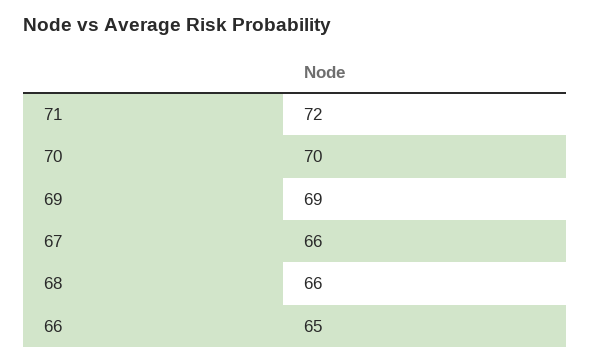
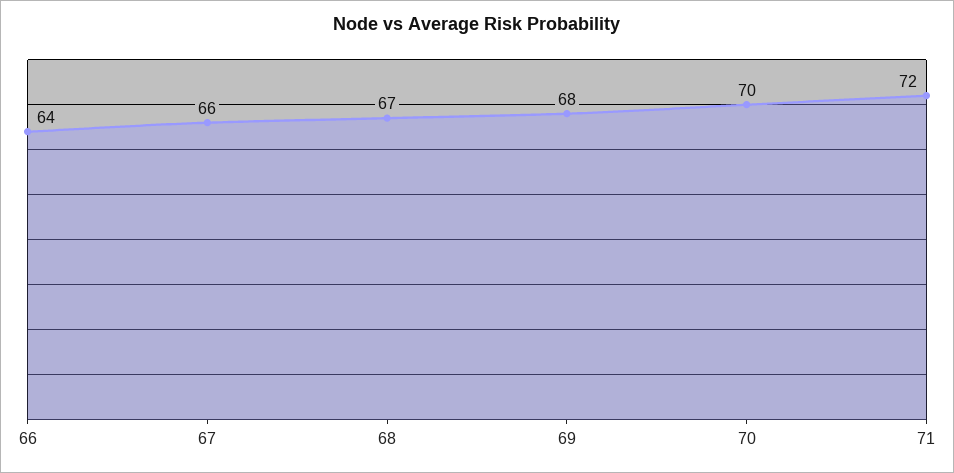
  {
    "71": 72,
    "70": 70,
-   "69": 69,
+   "69": 68,
    "67": 66,
-   "68": 66,
+   "68": 67,
-   "66": 65
+   "66": 64
  }

